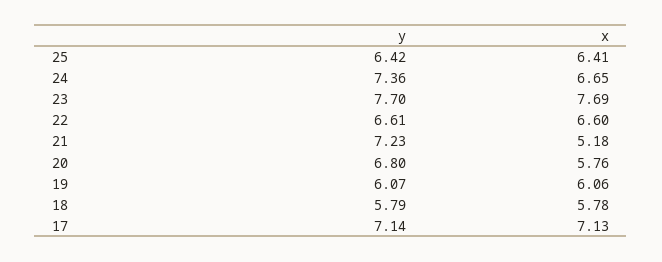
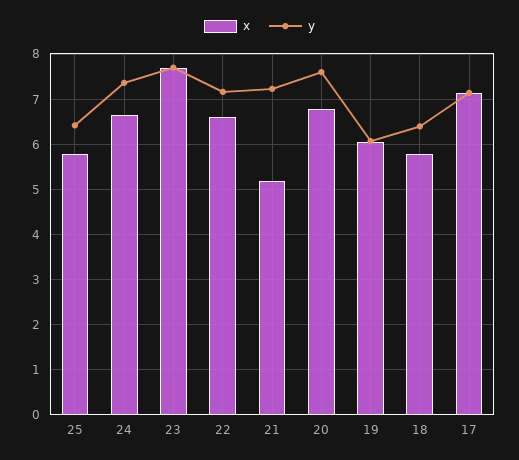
  {
    "y": {
      "25": 6.42,
      "24": 7.36,
      "23": 7.7,
-     "22": 6.61,
+     "22": 7.2,
      "21": 7.23,
-     "20": 6.8,
+     "20": 7.6,
      "19": 6.07,
-     "18": 5.79,
+     "18": 6.4,
      "17": 7.14
    },
    "x": {
-     "25": 6.41,
+     "25": 5.8,
      "24": 6.65,
      "23": 7.69,
      "22": 6.6,
      "21": 5.18,
-     "20": 5.76,
+     "20": 6.8,
      "19": 6.06,
      "18": 5.78,
      "17": 7.13
    }
  }

